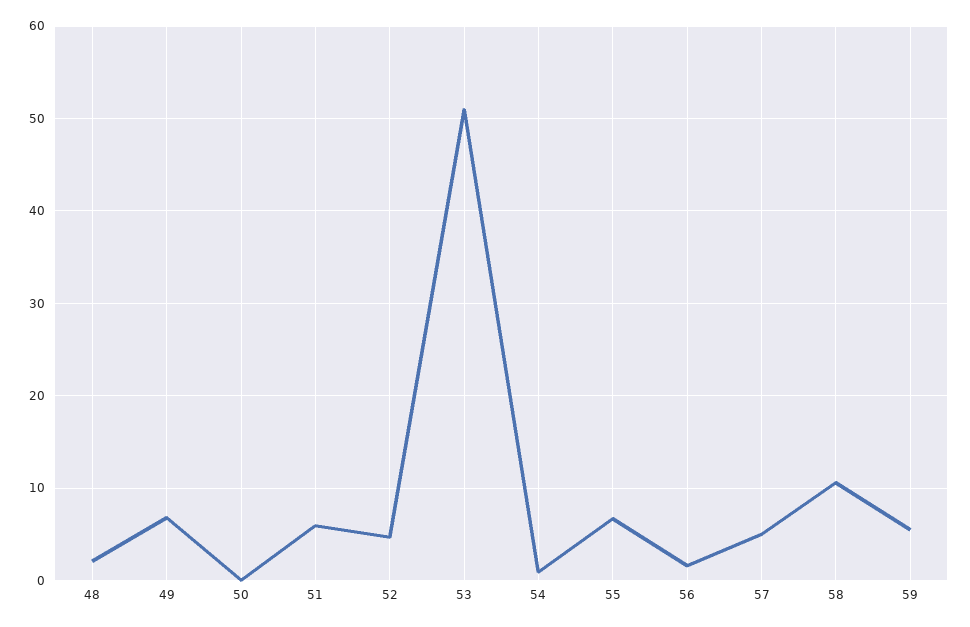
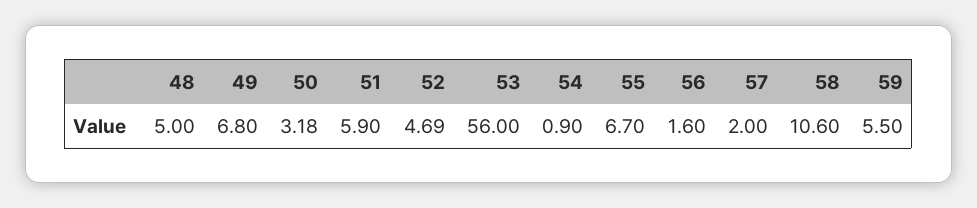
  {
-   "48": 2,
+   "48": 5,
    "49": 6.8,
-   "50": 0,
+   "50": 3.18,
    "51": 5.9,
    "52": 4.69,
-   "53": 51,
+   "53": 56,
    "54": 0.9,
    "55": 6.7,
    "56": 1.6,
-   "57": 5,
+   "57": 2,
    "58": 10.6,
    "59": 5.5
  }

